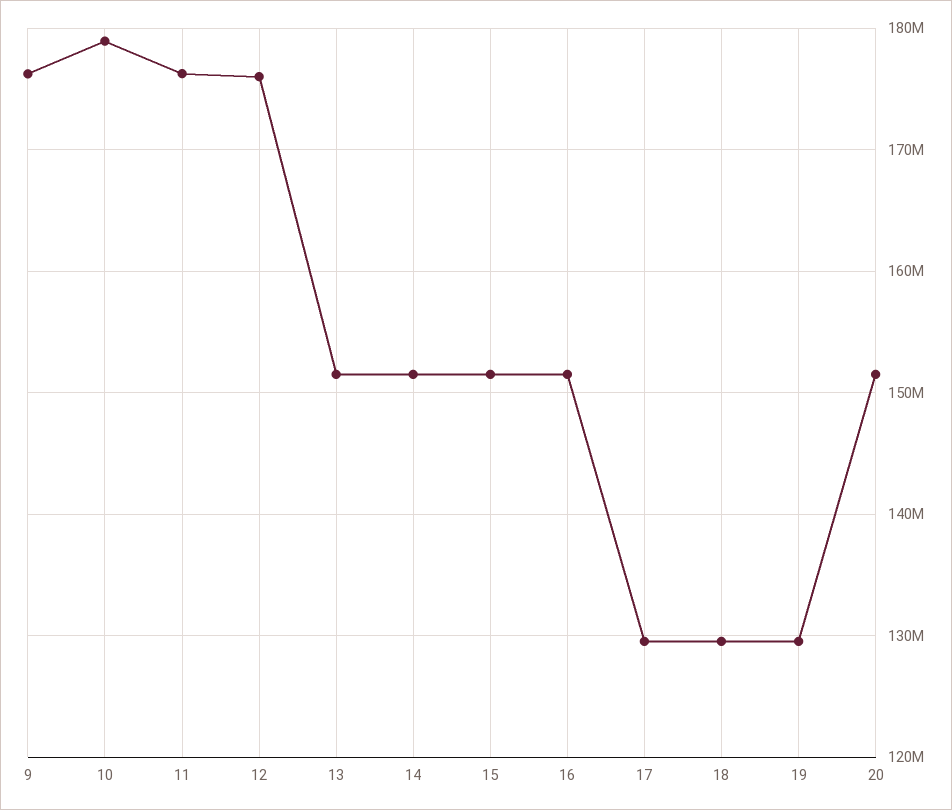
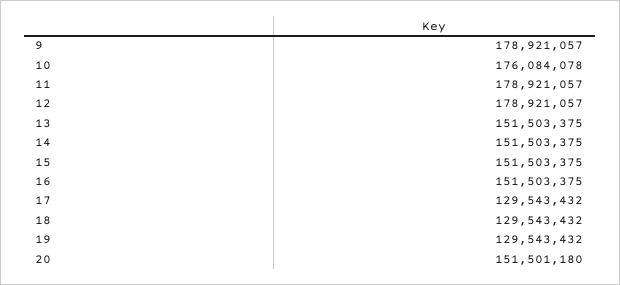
  {
-   "9": 176000000,
+   "9": 178921057,
-   "10": 179000000,
+   "10": 176084078,
-   "11": 176000000,
+   "11": 178921057,
-   "12": 176000000,
+   "12": 178921057,
    "13": 151503375,
    "14": 151503375,
    "15": 151503375,
    "16": 151503375,
    "17": 129543432,
    "18": 129543432,
    "19": 129543432,
    "20": 151501180
  }

